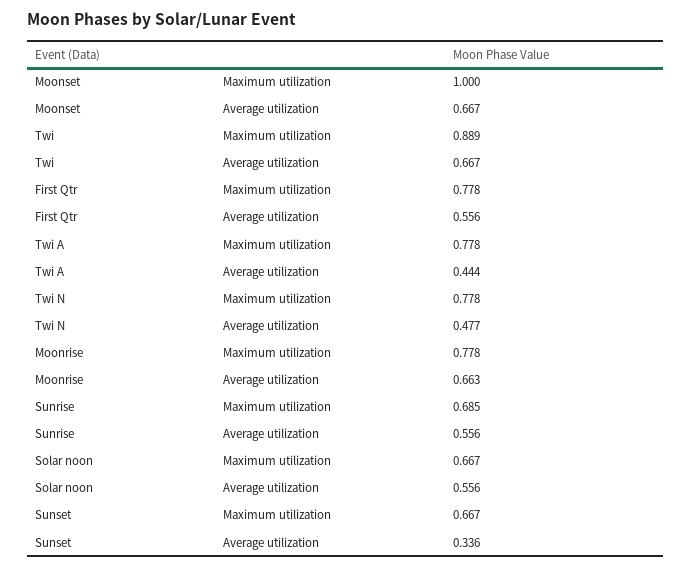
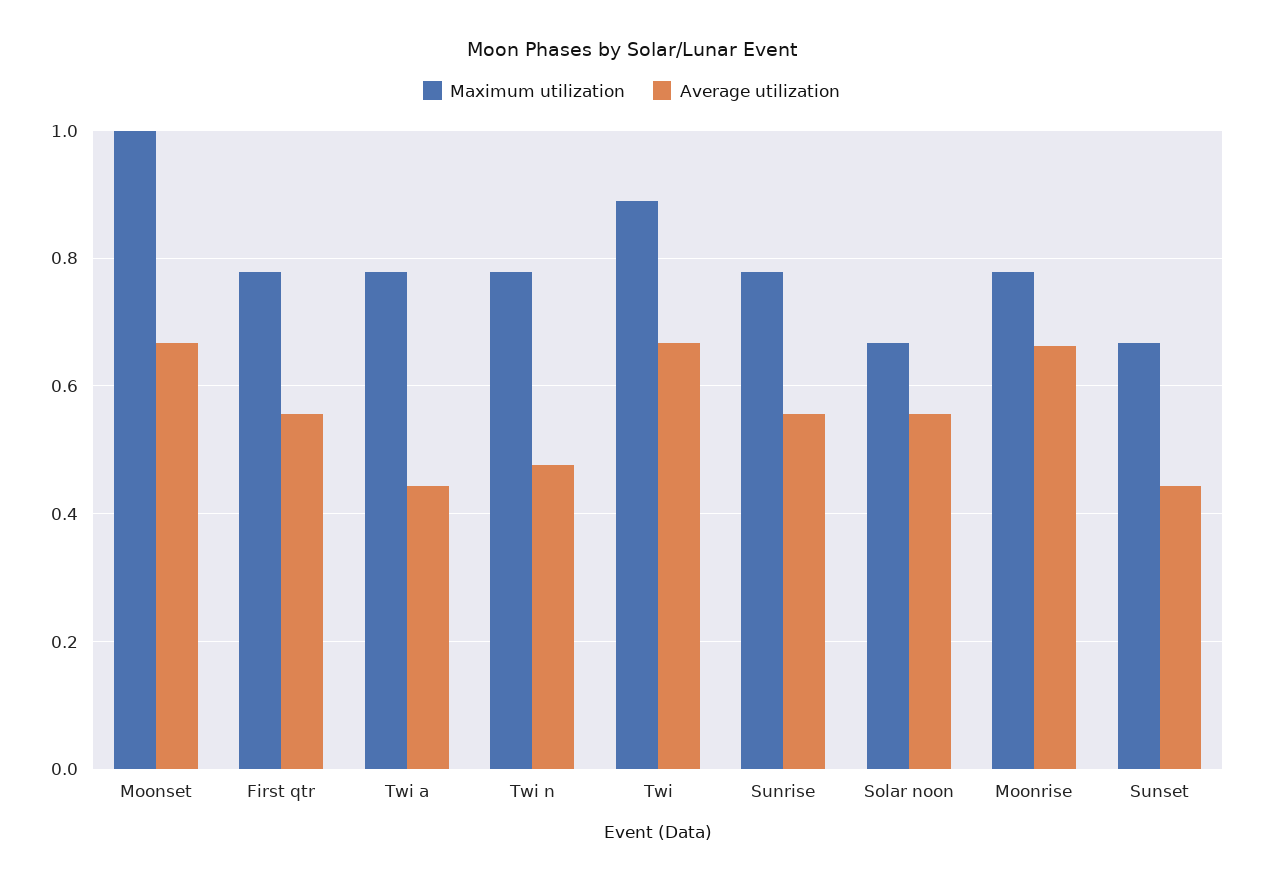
  {
    "Maximum utilization": {
      "Moonset": 1,
      "Twi": 0.889,
      "First Qtr": 0.778,
      "Twi A": 0.778,
      "Twi N": 0.778,
      "Moonrise": 0.778,
-     "Sunrise": 0.685,
+     "Sunrise": 0.78,
      "Solar noon": 0.667,
      "Sunset": 0.667
    },
    "Average utilization": {
      "Moonset": 0.667,
      "Twi": 0.667,
      "First Qtr": 0.556,
      "Twi A": 0.444,
      "Twi N": 0.477,
      "Moonrise": 0.663,
      "Sunrise": 0.556,
      "Solar noon": 0.556,
-     "Sunset": 0.336
+     "Sunset": 0.44
    }
  }

